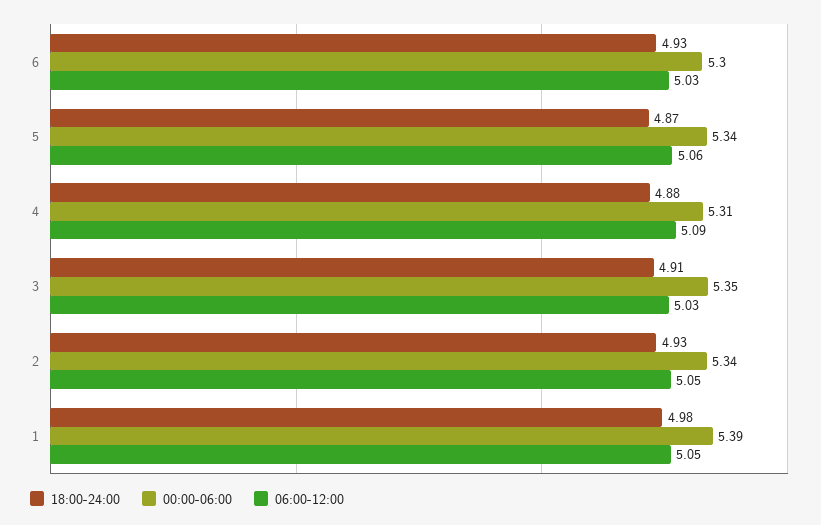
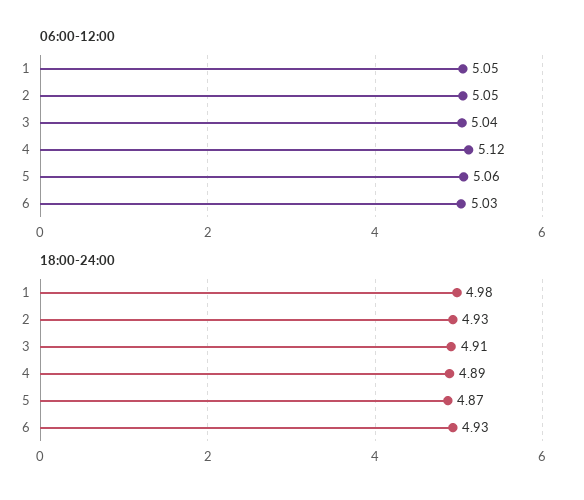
  {
    "18:00-24:00": {
      "6": 4.93,
      "5": 4.87,
-     "4": 4.88,
+     "4": 4.89,
      "3": 4.91,
      "2": 4.93,
      "1": 4.98
    },
-   "00:00-06:00": {
-     "6": 5.3,
-     "5": 5.34,
-     "4": 5.31,
-     "3": 5.35,
-     "2": 5.34,
-     "1": 5.39
-   },
    "06:00-12:00": {
      "6": 5.03,
      "5": 5.06,
-     "4": 5.09,
+     "4": 5.12,
-     "3": 5.03,
+     "3": 5.04,
      "2": 5.05,
      "1": 5.05
    }
  }

